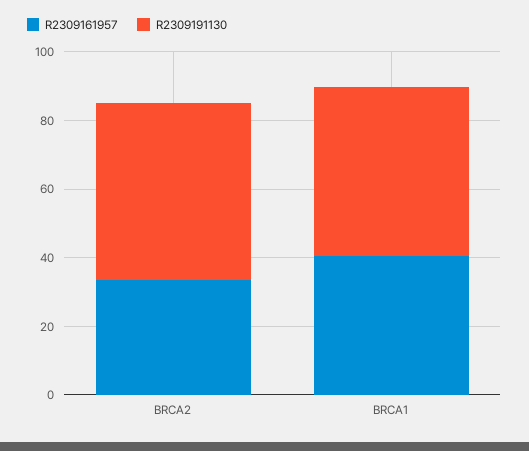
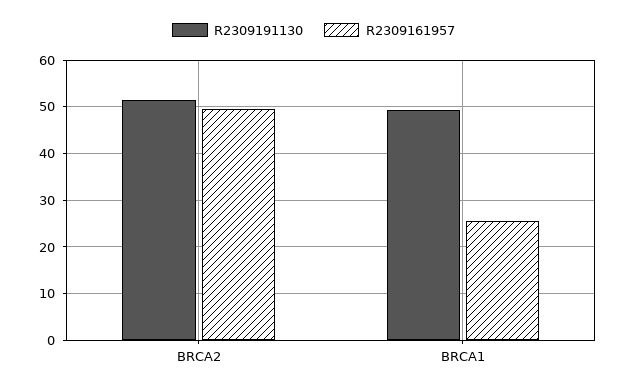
  {
    "R2309161957": {
-     "BRCA2": 35,
+     "BRCA2": 50,
-     "BRCA1": 40
+     "BRCA1": 26
    },
    "R2309191130": {
      "BRCA2": 52,
      "BRCA1": 50
    }
  }

